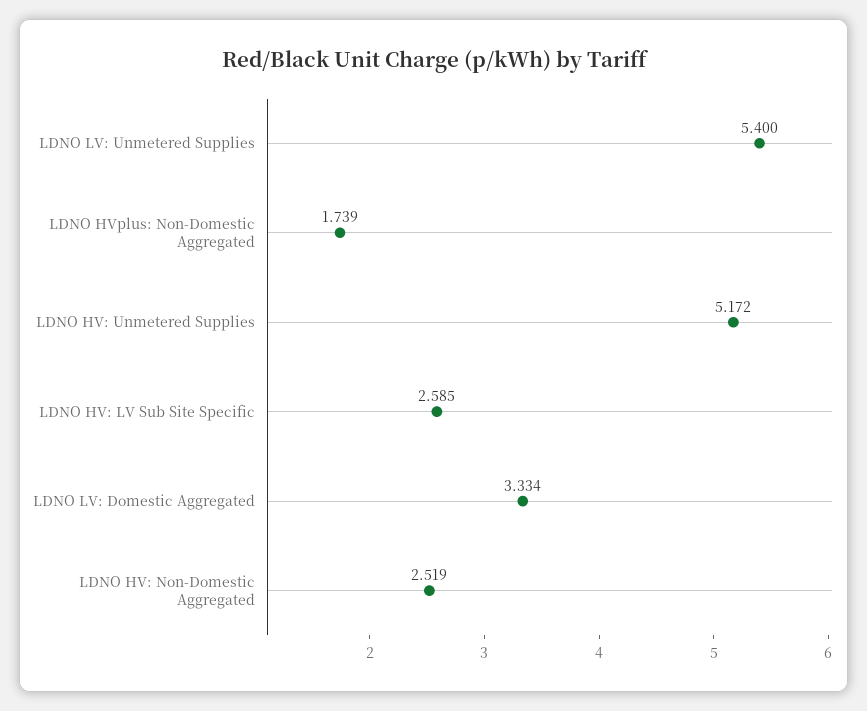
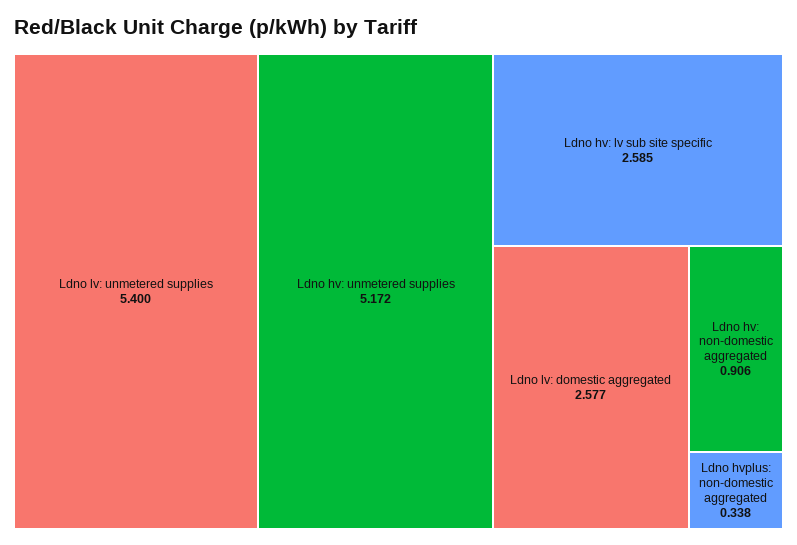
  {
    "LDNO LV: Unmetered Supplies": 5.4,
-   "LDNO HVplus: Non-Domestic Aggregated": 1.739,
+   "LDNO HVplus: Non-Domestic Aggregated": 0.338,
    "LDNO HV: Unmetered Supplies": 5.172,
    "LDNO HV: LV Sub Site Specific": 2.585,
-   "LDNO LV: Domestic Aggregated": 3.334,
+   "LDNO LV: Domestic Aggregated": 2.577,
-   "LDNO HV: Non-Domestic Aggregated": 2.519
+   "LDNO HV: Non-Domestic Aggregated": 0.906
  }

